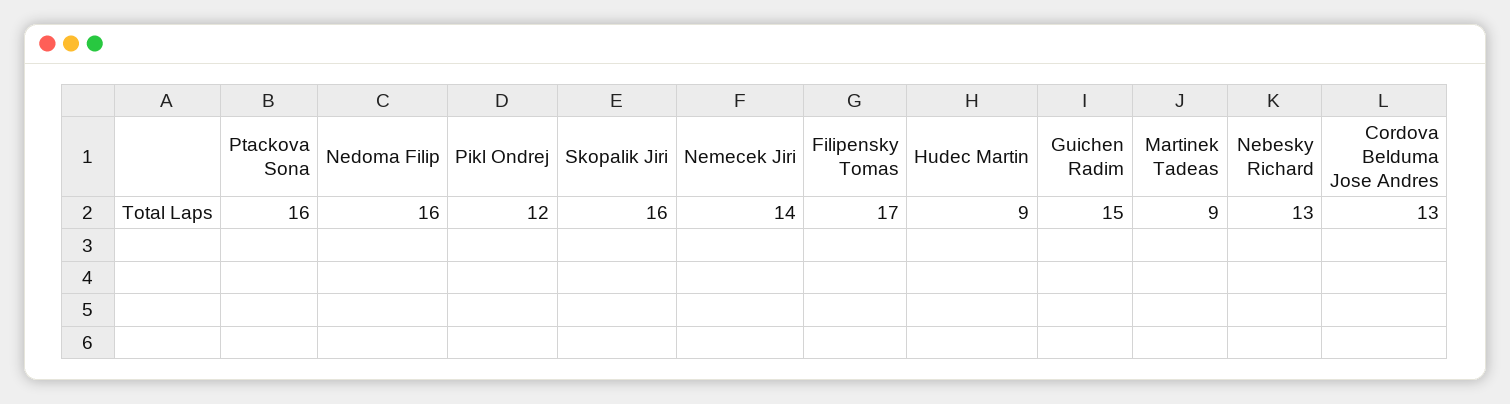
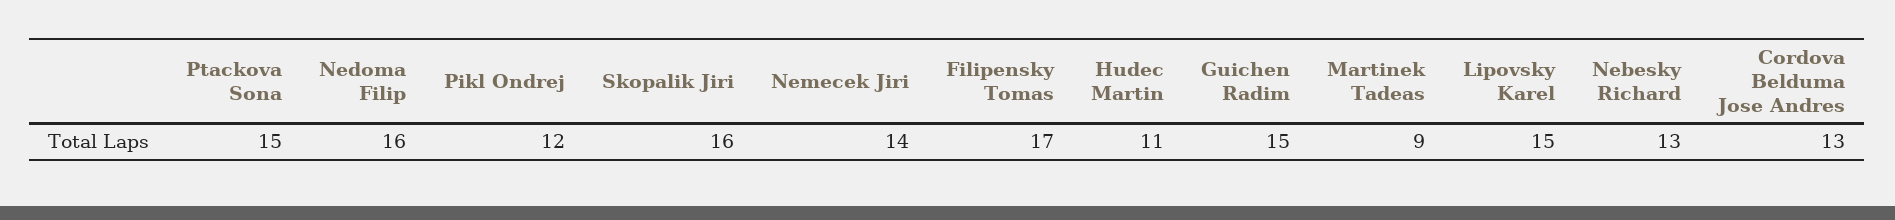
  {
-   "Ptackova Sona": 16,
+   "Ptackova Sona": 15,
    "Nedoma Filip": 16,
    "Pikl Ondrej": 12,
    "Skopalik Jiri": 16,
    "Nemecek Jiri": 14,
    "Filipensky Tomas": 17,
-   "Hudec Martin": 9,
+   "Hudec Martin": 11,
    "Guichen Radim": 15,
    "Martinek Tadeas": 9,
    "Nebesky Richard": 13,
-   "Cordova Belduma Jose Andres": 13
+   "Cordova Belduma Jose Andres": 13,
+   "Lipovsky Karel": 15
  }

